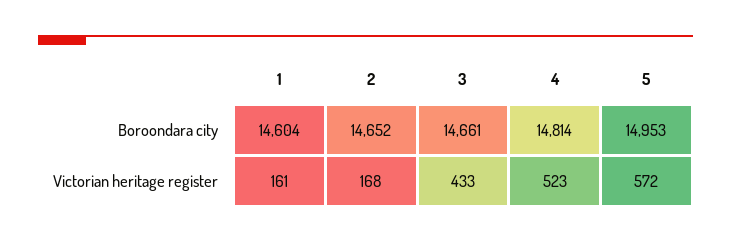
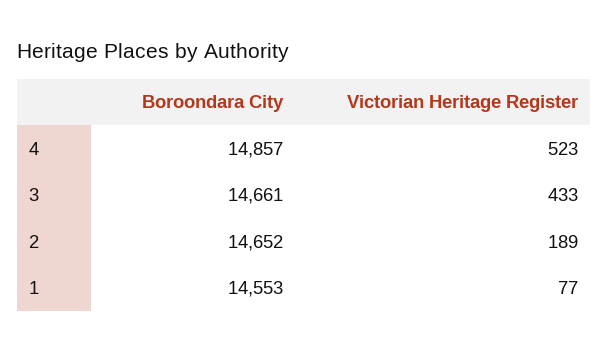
  {
    "1": {
-     "Boroondara city": 14604,
+     "Boroondara city": 14553,
-     "Victorian heritage register": 161
+     "Victorian heritage register": 77
    },
    "2": {
      "Boroondara city": 14652,
-     "Victorian heritage register": 168
+     "Victorian heritage register": 189
    },
    "3": {
      "Boroondara city": 14661,
      "Victorian heritage register": 433
    },
    "4": {
-     "Boroondara city": 14814,
+     "Boroondara city": 14857,
      "Victorian heritage register": 523
-   },
+   }
-   "5": {
-     "Boroondara city": 14953,
-     "Victorian heritage register": 572
-   }
  }

